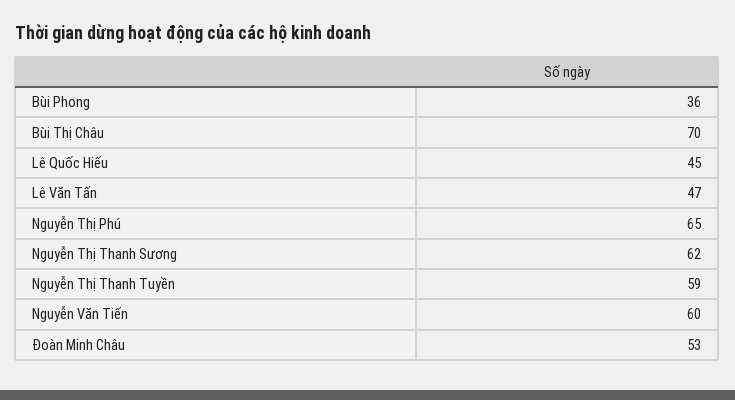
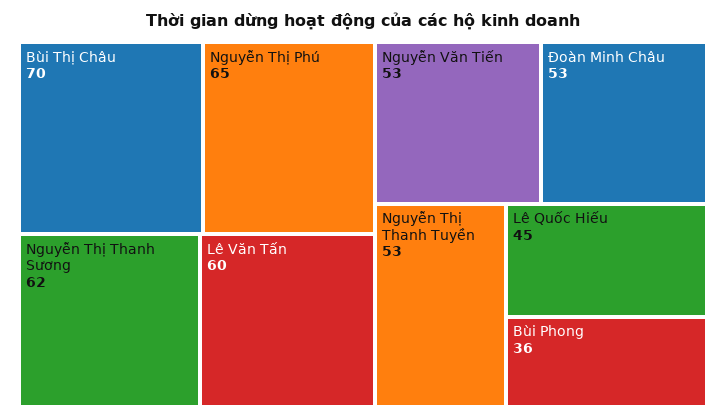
  {
    "Bùi Phong": 36,
    "Bùi Thị Châu": 70,
    "Lê Quốc Hiếu": 45,
-   "Lê Văn Tấn": 47,
+   "Lê Văn Tấn": 60,
    "Nguyễn Thị Phú": 65,
    "Nguyễn Thị Thanh Sương": 62,
-   "Nguyễn Thị Thanh Tuyền": 59,
+   "Nguyễn Thị Thanh Tuyền": 53,
-   "Nguyễn Văn Tiến": 60,
+   "Nguyễn Văn Tiến": 53,
    "Đoàn Minh Châu": 53
  }

